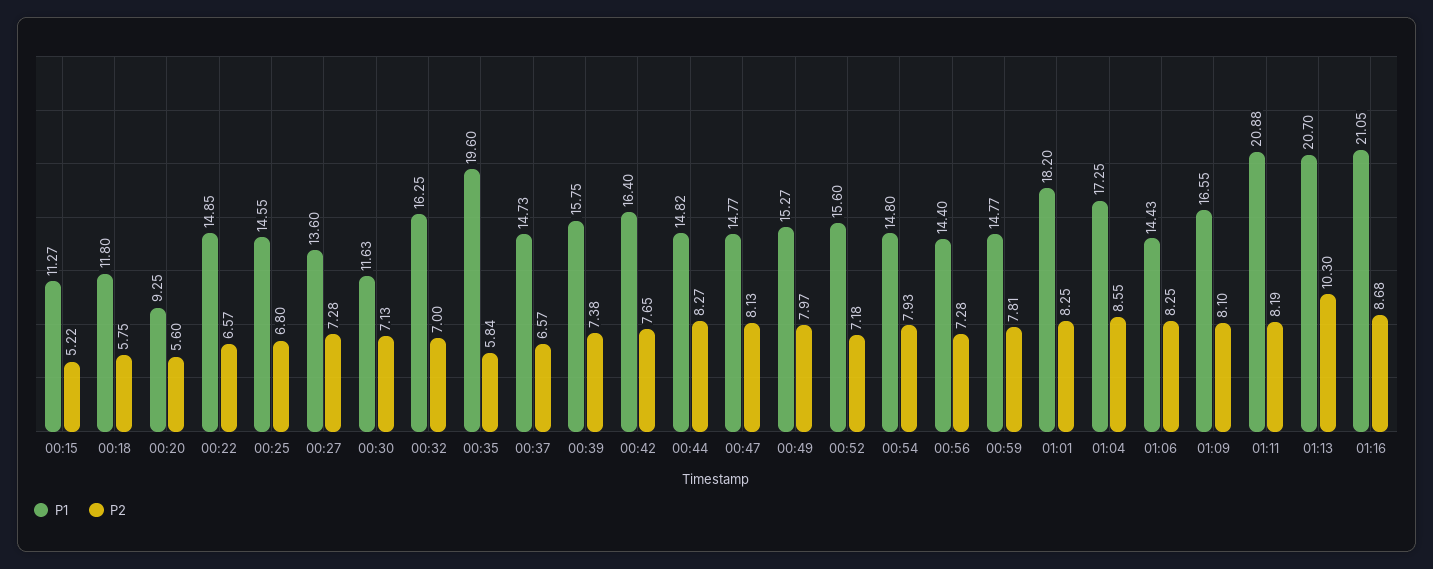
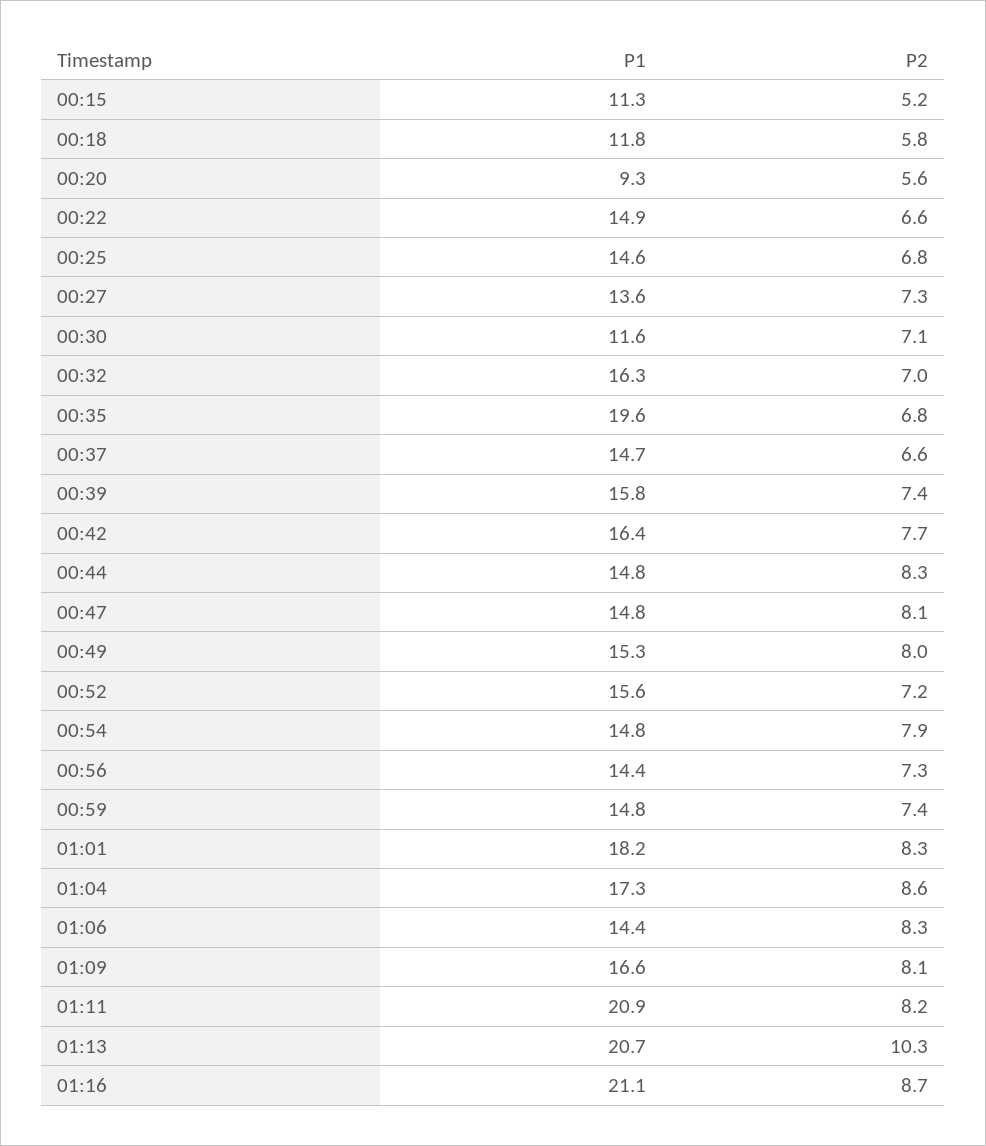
  {
    "P1": {
      "00:15": 11.27,
      "00:18": 11.8,
      "00:20": 9.25,
      "00:22": 14.85,
      "00:25": 14.55,
      "00:27": 13.6,
      "00:30": 11.63,
      "00:32": 16.25,
      "00:35": 19.6,
      "00:37": 14.73,
      "00:39": 15.75,
      "00:42": 16.4,
      "00:44": 14.82,
      "00:47": 14.77,
      "00:49": 15.27,
      "00:52": 15.6,
      "00:54": 14.8,
      "00:56": 14.4,
      "00:59": 14.77,
      "01:01": 18.2,
      "01:04": 17.25,
      "01:06": 14.43,
      "01:09": 16.55,
      "01:11": 20.88,
      "01:13": 20.7,
      "01:16": 21.05
    },
    "P2": {
      "00:15": 5.22,
      "00:18": 5.75,
      "00:20": 5.6,
      "00:22": 6.57,
      "00:25": 6.8,
      "00:27": 7.28,
      "00:30": 7.13,
      "00:32": 7,
-     "00:35": 5.84,
+     "00:35": 6.8,
      "00:37": 6.57,
      "00:39": 7.38,
      "00:42": 7.65,
      "00:44": 8.27,
      "00:47": 8.13,
      "00:49": 7.97,
      "00:52": 7.18,
      "00:54": 7.93,
      "00:56": 7.28,
-     "00:59": 7.81,
+     "00:59": 7.4,
      "01:01": 8.25,
      "01:04": 8.55,
      "01:06": 8.25,
      "01:09": 8.1,
      "01:11": 8.19,
      "01:13": 10.3,
      "01:16": 8.68
    }
  }

